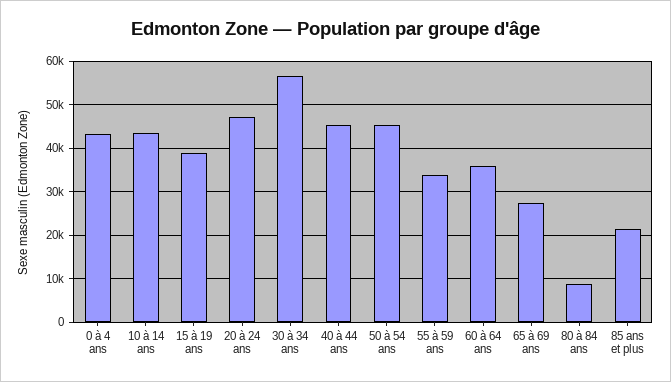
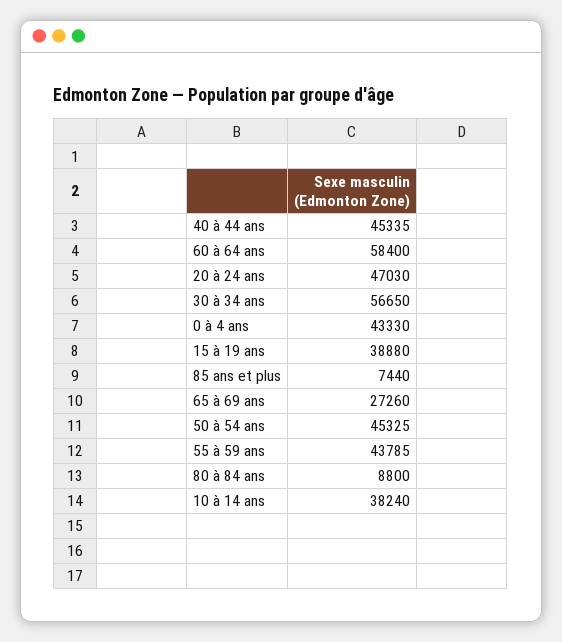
  {
    "0 à 4 ans": 43330,
-   "10 à 14 ans": 44000,
+   "10 à 14 ans": 38240,
    "15 à 19 ans": 38880,
    "20 à 24 ans": 47030,
    "30 à 34 ans": 56650,
    "40 à 44 ans": 45335,
    "50 à 54 ans": 45325,
-   "55 à 59 ans": 34000,
+   "55 à 59 ans": 43785,
-   "60 à 64 ans": 36000,
+   "60 à 64 ans": 58400,
    "65 à 69 ans": 27260,
    "80 à 84 ans": 8800,
-   "85 ans et plus": 22000
+   "85 ans et plus": 7440
  }

